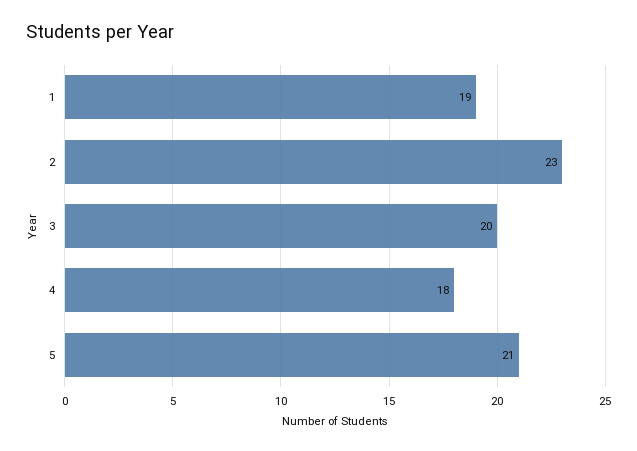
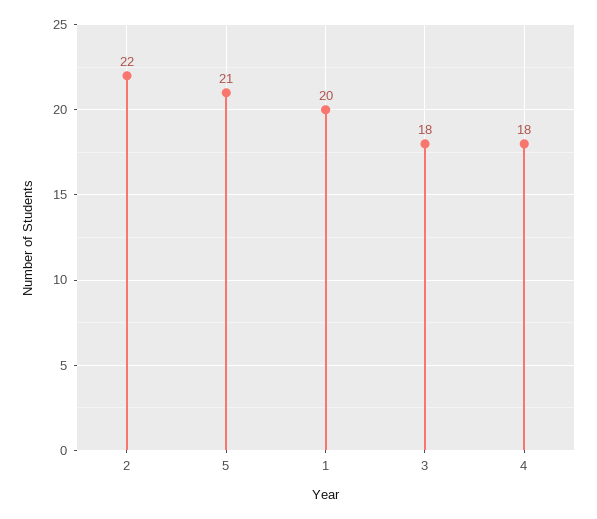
  {
-   "1": 19,
+   "1": 20,
-   "2": 23,
+   "2": 22,
-   "3": 20,
+   "3": 18,
    "4": 18,
    "5": 21
  }

